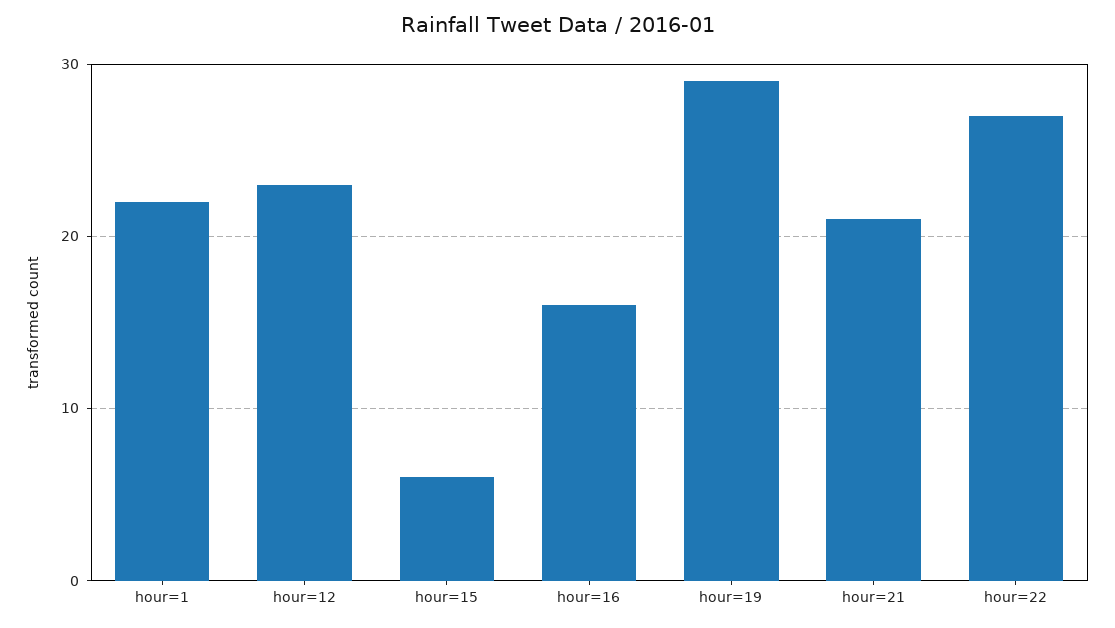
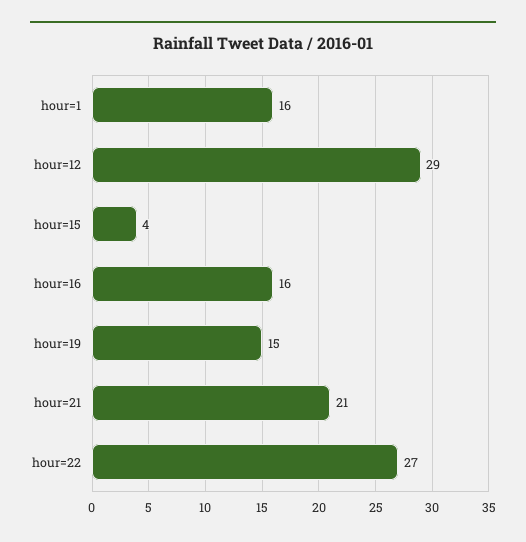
  {
-   "hour=1": 22,
+   "hour=1": 16,
-   "hour=12": 23,
+   "hour=12": 29,
-   "hour=15": 6,
+   "hour=15": 4,
    "hour=16": 16,
-   "hour=19": 29,
+   "hour=19": 15,
    "hour=21": 21,
    "hour=22": 27
  }

